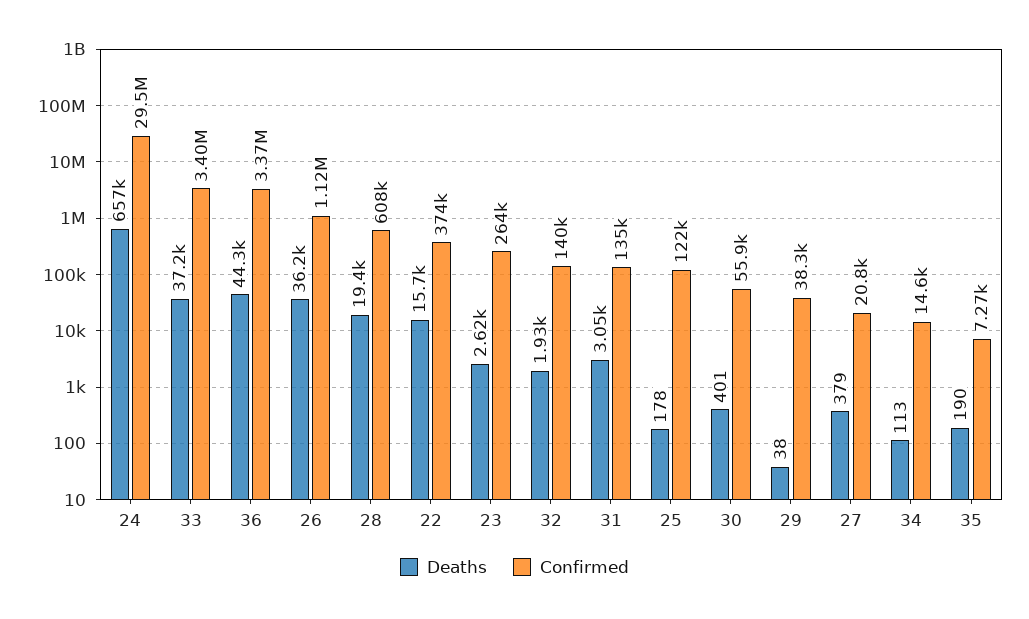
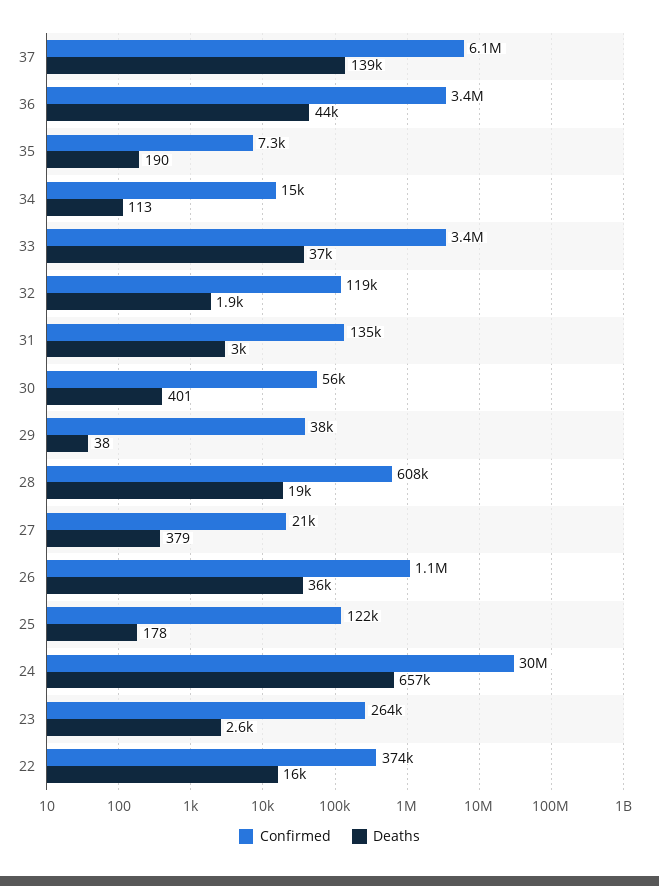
  {
    "Deaths": {
      "24": 657000,
      "33": 37200,
      "36": 44300,
      "26": 36200,
      "28": 19400,
      "22": 15700,
      "23": 2620,
      "32": 1930,
      "31": 3050,
      "25": 178,
      "30": 401,
      "29": 38,
      "27": 379,
      "34": 113,
-     "35": 190
+     "35": 190,
+     "37": 139000
    },
    "Confirmed": {
      "24": 29500000,
      "33": 3400000,
      "36": 3370000,
      "26": 1120000,
      "28": 608000,
      "22": 374000,
      "23": 264000,
-     "32": 140000,
+     "32": 119000,
      "31": 135000,
      "25": 122000,
      "30": 55900,
      "29": 38300,
      "27": 20800,
      "34": 14600,
-     "35": 7270
+     "35": 7270,
+     "37": 6100000
    }
  }

